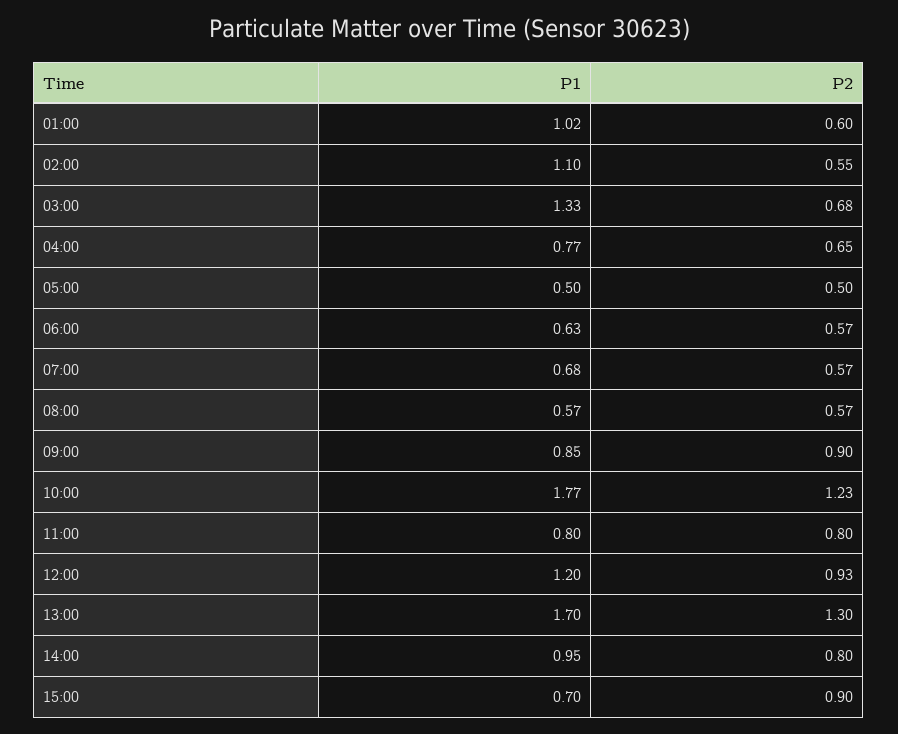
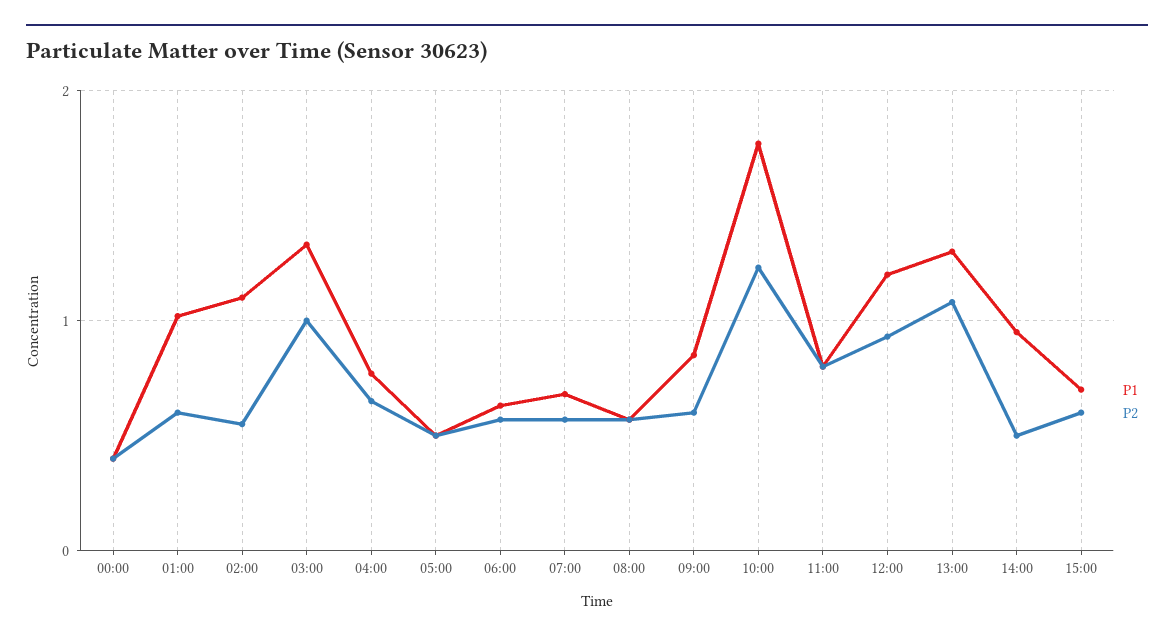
  {
    "P1": {
      "01:00": 1.02,
      "02:00": 1.1,
      "03:00": 1.33,
      "04:00": 0.77,
      "05:00": 0.5,
      "06:00": 0.63,
      "07:00": 0.68,
      "08:00": 0.57,
      "09:00": 0.85,
      "10:00": 1.77,
      "11:00": 0.8,
      "12:00": 1.2,
-     "13:00": 1.7,
+     "13:00": 1.3,
      "14:00": 0.95,
-     "15:00": 0.7
+     "15:00": 0.7,
+     "00:00": 0.4
    },
    "P2": {
      "01:00": 0.6,
      "02:00": 0.55,
-     "03:00": 0.68,
+     "03:00": 1,
      "04:00": 0.65,
      "05:00": 0.5,
      "06:00": 0.57,
      "07:00": 0.57,
      "08:00": 0.57,
-     "09:00": 0.9,
+     "09:00": 0.6,
      "10:00": 1.23,
      "11:00": 0.8,
      "12:00": 0.93,
-     "13:00": 1.3,
+     "13:00": 1.1,
-     "14:00": 0.8,
+     "14:00": 0.5,
-     "15:00": 0.9
+     "15:00": 0.6,
+     "00:00": 0.4
    }
  }

